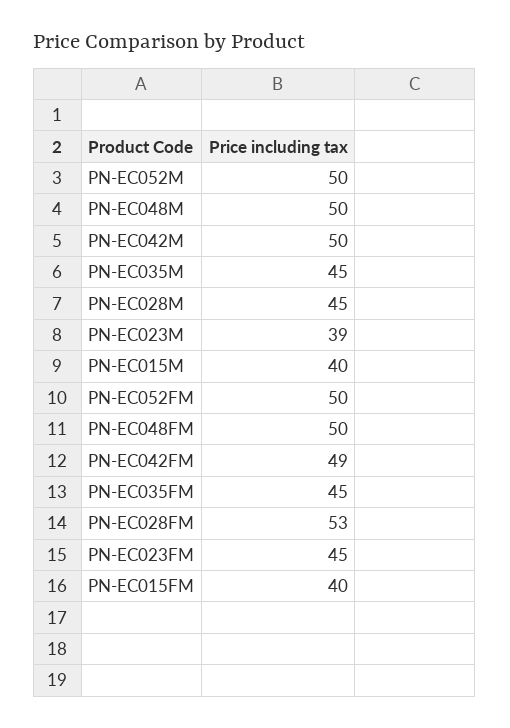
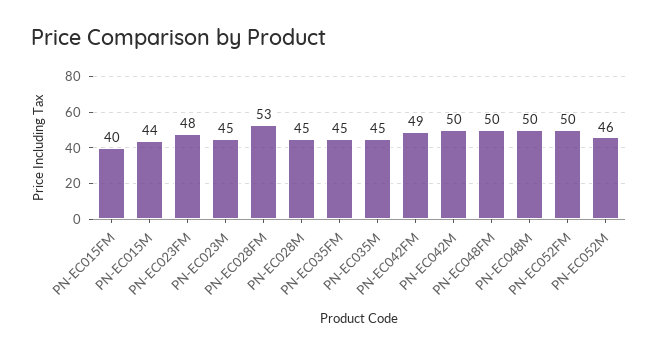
  {
-   "PN-EC052M": 50,
+   "PN-EC052M": 46,
    "PN-EC048M": 50,
    "PN-EC042M": 50,
    "PN-EC035M": 45,
    "PN-EC028M": 45,
-   "PN-EC023M": 39,
+   "PN-EC023M": 45,
-   "PN-EC015M": 40,
+   "PN-EC015M": 44,
    "PN-EC052FM": 50,
    "PN-EC048FM": 50,
    "PN-EC042FM": 49,
    "PN-EC035FM": 45,
    "PN-EC028FM": 53,
-   "PN-EC023FM": 45,
+   "PN-EC023FM": 48,
    "PN-EC015FM": 40
  }

